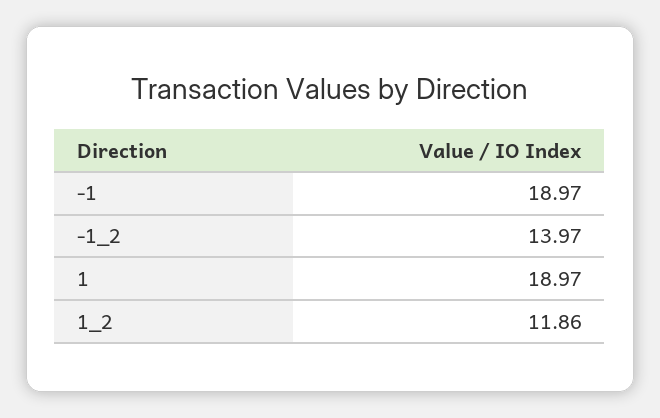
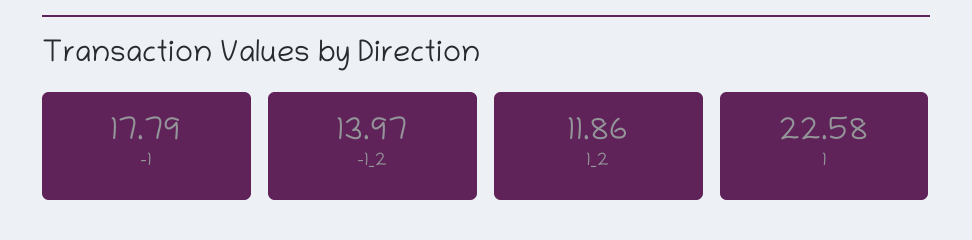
  {
-   "-1": 18.97,
+   "-1": 17.79,
    "-1_2": 13.97,
-   "1": 18.97,
+   "1": 22.58,
    "1_2": 11.86
  }

